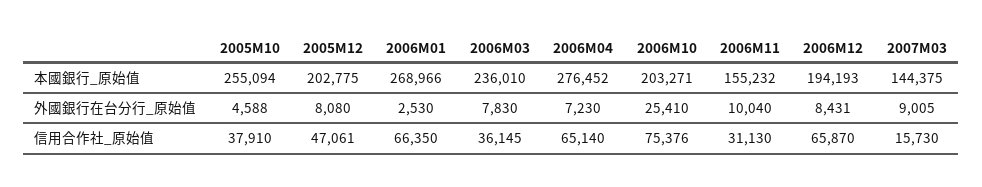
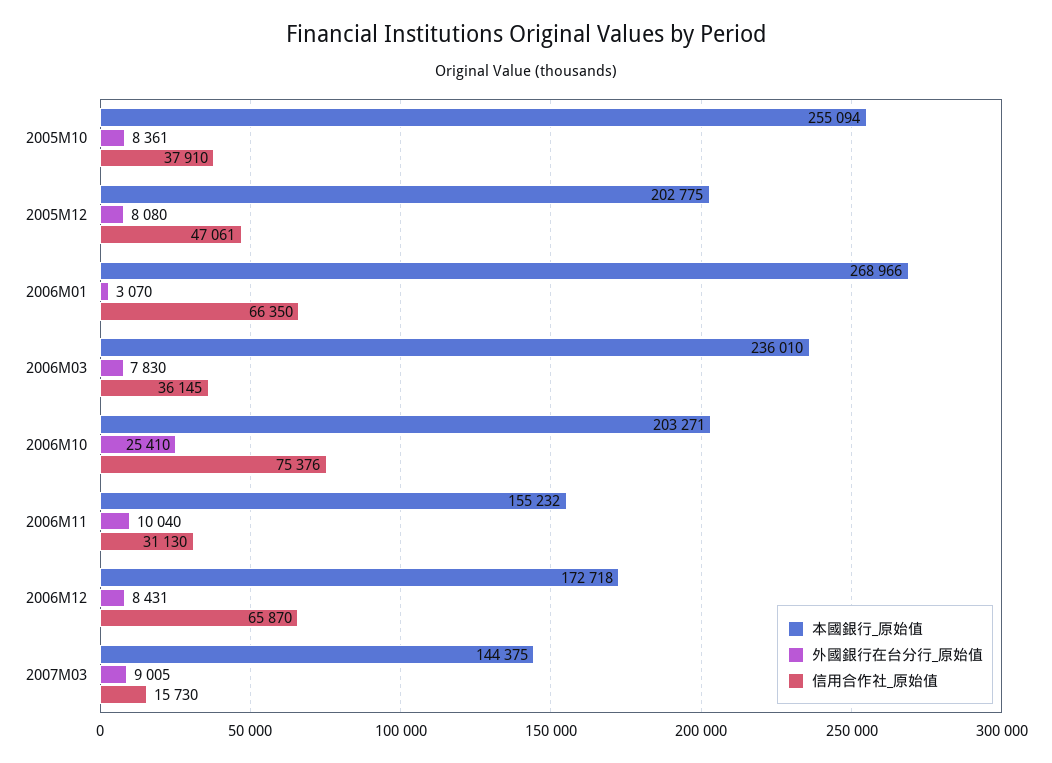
  {
    "本國銀行_原始值": {
      "2005M10": 255094,
      "2005M12": 202775,
      "2006M01": 268966,
      "2006M03": 236010,
-     "2006M04": 276452,
      "2006M10": 203271,
      "2006M11": 155232,
-     "2006M12": 194193,
+     "2006M12": 172718,
      "2007M03": 144375
    },
    "外國銀行在台分行_原始值": {
-     "2005M10": 4588,
+     "2005M10": 8361,
      "2005M12": 8080,
-     "2006M01": 2530,
+     "2006M01": 3070,
      "2006M03": 7830,
-     "2006M04": 7230,
      "2006M10": 25410,
      "2006M11": 10040,
      "2006M12": 8431,
      "2007M03": 9005
    },
    "信用合作社_原始值": {
      "2005M10": 37910,
      "2005M12": 47061,
      "2006M01": 66350,
      "2006M03": 36145,
-     "2006M04": 65140,
      "2006M10": 75376,
      "2006M11": 31130,
      "2006M12": 65870,
      "2007M03": 15730
    }
  }

